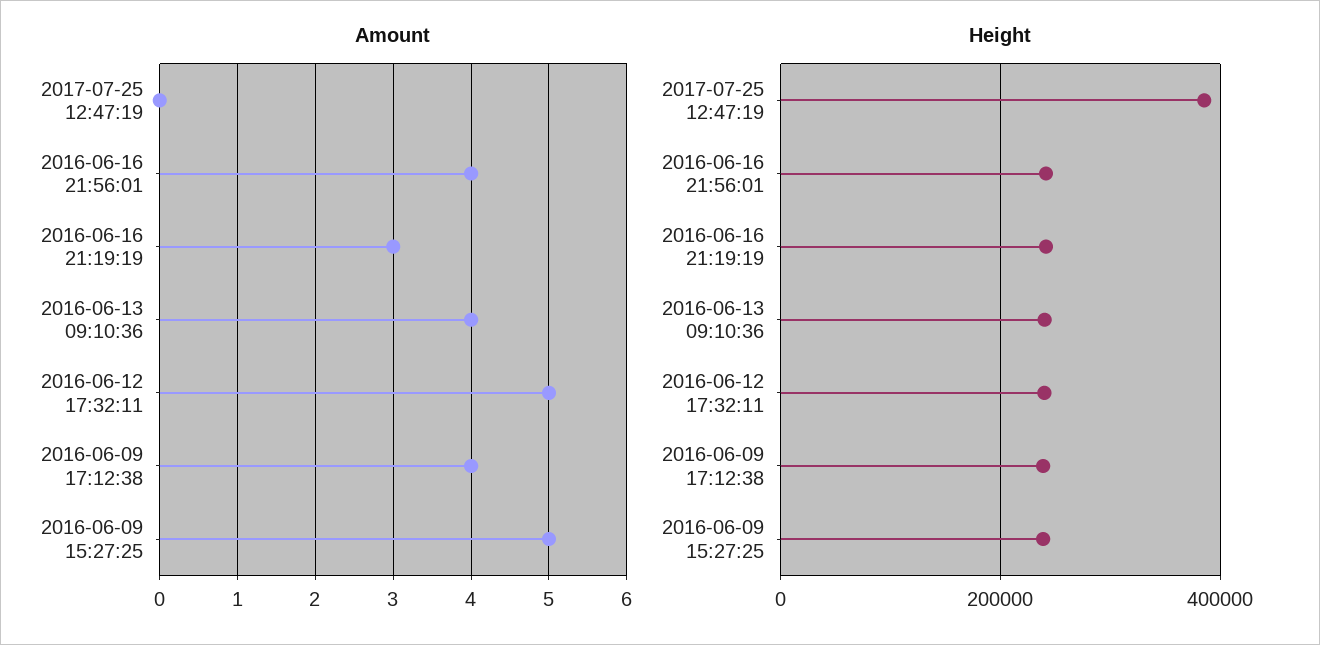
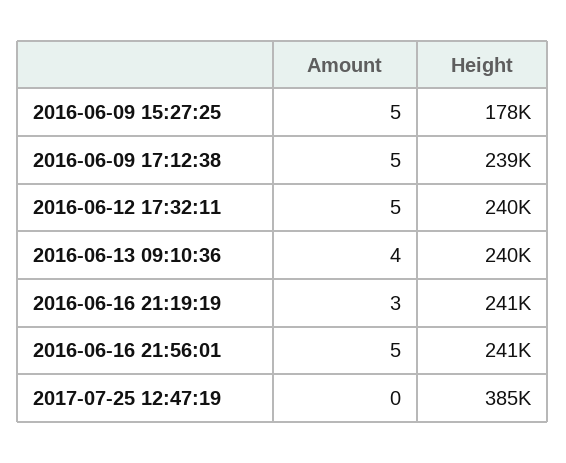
  {
    "Amount": {
      "2017-07-25 12:47:19": 0,
-     "2016-06-16 21:56:01": 4,
+     "2016-06-16 21:56:01": 5,
      "2016-06-16 21:19:19": 3,
      "2016-06-13 09:10:36": 4,
      "2016-06-12 17:32:11": 5,
-     "2016-06-09 17:12:38": 4,
+     "2016-06-09 17:12:38": 5,
      "2016-06-09 15:27:25": 5
    },
    "Height": {
      "2017-07-25 12:47:19": 385000,
      "2016-06-16 21:56:01": 241000,
      "2016-06-16 21:19:19": 241000,
      "2016-06-13 09:10:36": 240000,
      "2016-06-12 17:32:11": 240000,
      "2016-06-09 17:12:38": 239000,
-     "2016-06-09 15:27:25": 240000
+     "2016-06-09 15:27:25": 178000
    }
  }

